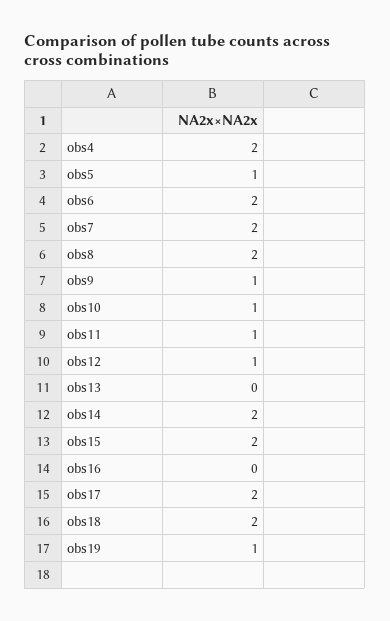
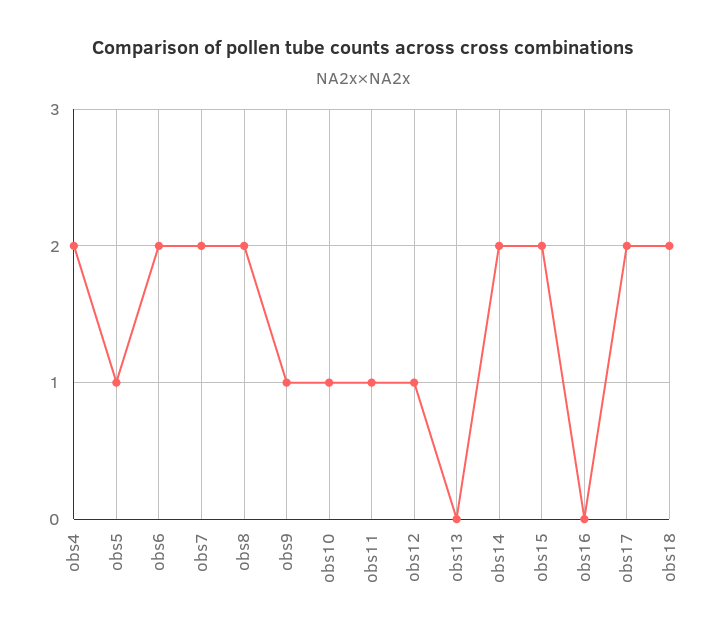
  {
    "obs4": 2,
    "obs5": 1,
    "obs6": 2,
    "obs7": 2,
    "obs8": 2,
    "obs9": 1,
    "obs10": 1,
    "obs11": 1,
    "obs12": 1,
    "obs13": 0,
    "obs14": 2,
    "obs15": 2,
    "obs16": 0,
    "obs17": 2,
-   "obs18": 2,
+   "obs18": 2
-   "obs19": 1
  }

